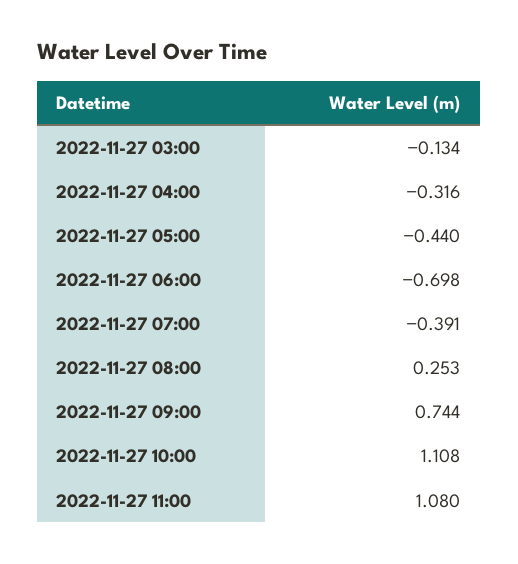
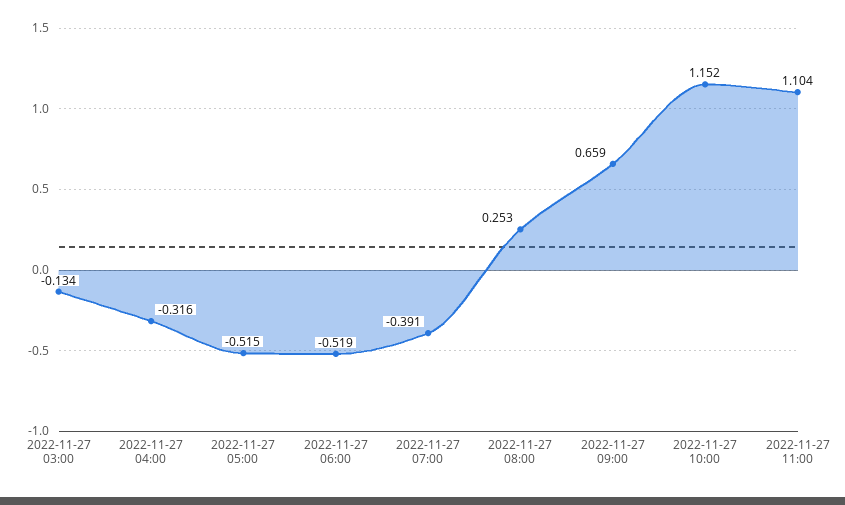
  {
    "2022-11-27 03:00": -0.134,
    "2022-11-27 04:00": -0.316,
-   "2022-11-27 05:00": -0.44,
+   "2022-11-27 05:00": -0.515,
-   "2022-11-27 06:00": -0.698,
+   "2022-11-27 06:00": -0.519,
    "2022-11-27 07:00": -0.391,
    "2022-11-27 08:00": 0.253,
-   "2022-11-27 09:00": 0.744,
+   "2022-11-27 09:00": 0.659,
-   "2022-11-27 10:00": 1.108,
+   "2022-11-27 10:00": 1.152,
-   "2022-11-27 11:00": 1.08
+   "2022-11-27 11:00": 1.104
  }

